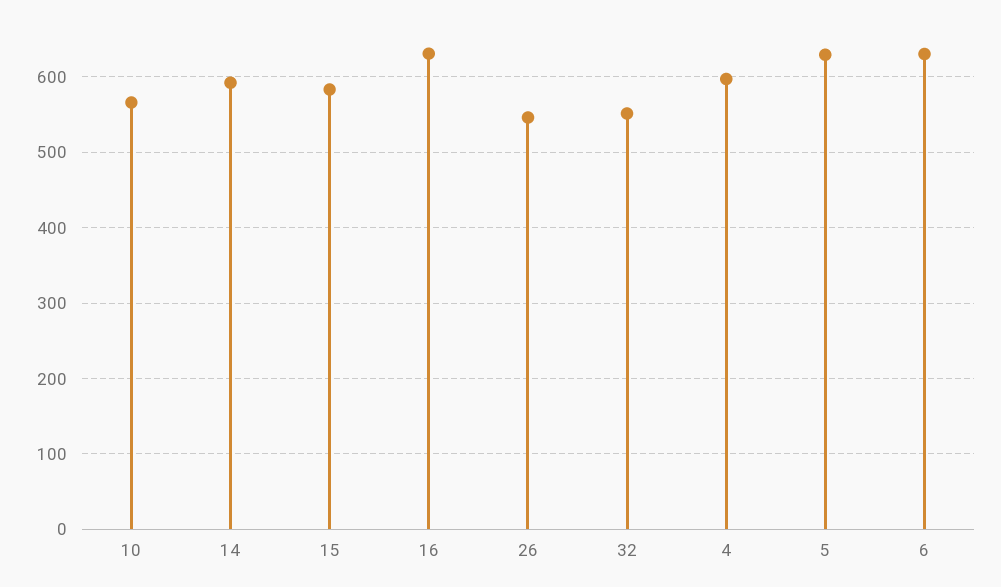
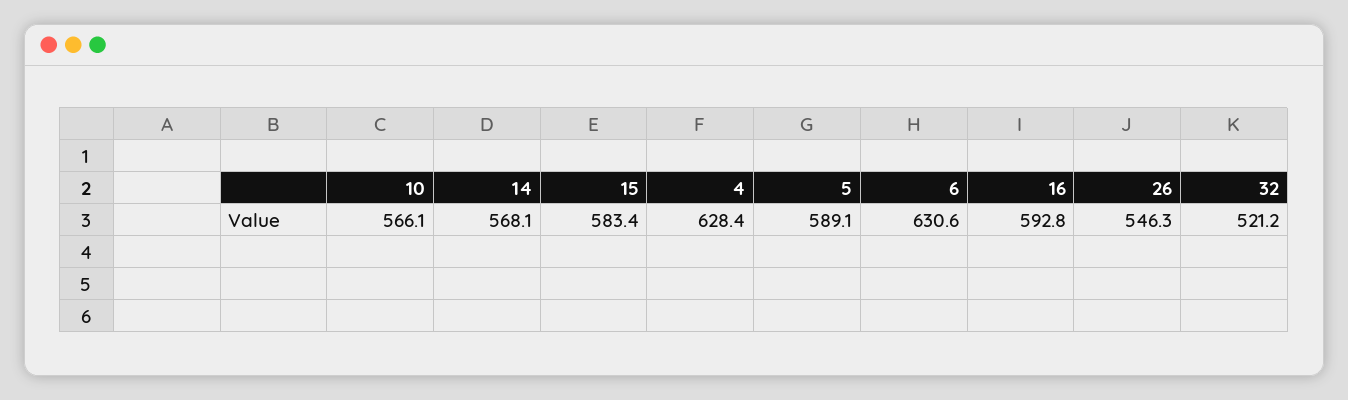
  {
    "10": 566.1,
-   "14": 590,
+   "14": 568.1,
    "15": 583.4,
-   "16": 630,
+   "16": 592.8,
    "26": 546.3,
-   "32": 550,
+   "32": 521.2,
-   "4": 600,
+   "4": 628.4,
-   "5": 630,
+   "5": 589.1,
    "6": 630.6
  }

